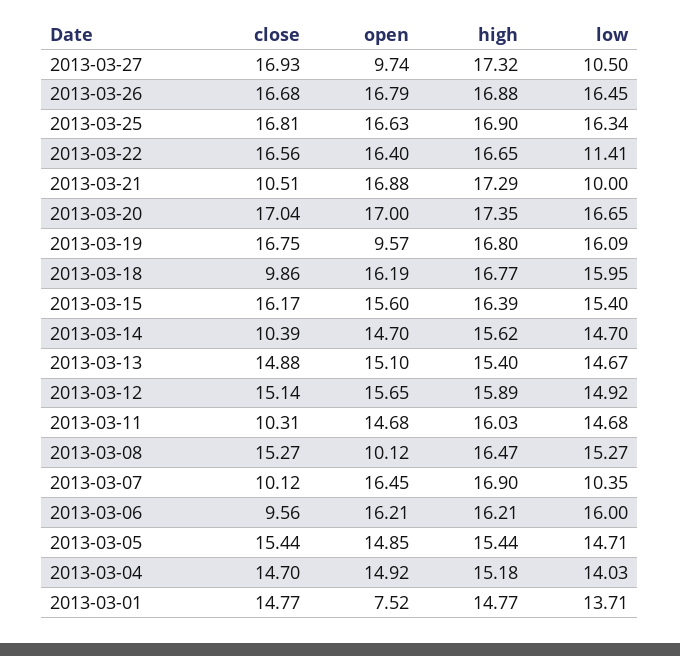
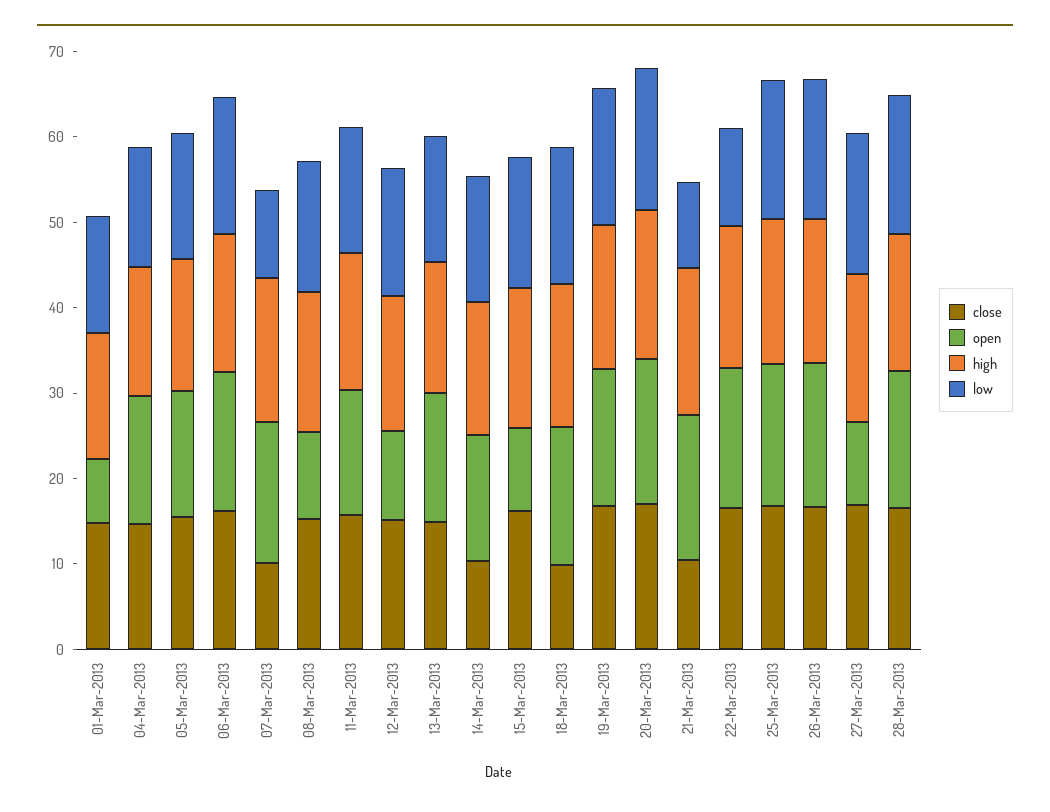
  {
    "close": {
      "2013-03-27": 16.93,
      "2013-03-26": 16.68,
      "2013-03-25": 16.81,
      "2013-03-22": 16.56,
      "2013-03-21": 10.51,
      "2013-03-20": 17.04,
      "2013-03-19": 16.75,
      "2013-03-18": 9.86,
      "2013-03-15": 16.17,
      "2013-03-14": 10.39,
      "2013-03-13": 14.88,
      "2013-03-12": 15.14,
-     "2013-03-11": 10.31,
+     "2013-03-11": 16,
      "2013-03-08": 15.27,
      "2013-03-07": 10.12,
-     "2013-03-06": 9.56,
+     "2013-03-06": 16,
      "2013-03-05": 15.44,
      "2013-03-04": 14.7,
-     "2013-03-01": 14.77
+     "2013-03-01": 14.77,
+     "28-Mar-2013": 16
    },
    "open": {
      "2013-03-27": 9.74,
      "2013-03-26": 16.79,
      "2013-03-25": 16.63,
      "2013-03-22": 16.4,
      "2013-03-21": 16.88,
      "2013-03-20": 17,
-     "2013-03-19": 9.57,
+     "2013-03-19": 16,
      "2013-03-18": 16.19,
-     "2013-03-15": 15.6,
+     "2013-03-15": 10,
      "2013-03-14": 14.7,
      "2013-03-13": 15.1,
-     "2013-03-12": 15.65,
+     "2013-03-12": 10,
      "2013-03-11": 14.68,
      "2013-03-08": 10.12,
      "2013-03-07": 16.45,
      "2013-03-06": 16.21,
      "2013-03-05": 14.85,
      "2013-03-04": 14.92,
-     "2013-03-01": 7.52
+     "2013-03-01": 7.52,
+     "28-Mar-2013": 16
    },
    "high": {
      "2013-03-27": 17.32,
      "2013-03-26": 16.88,
      "2013-03-25": 16.9,
      "2013-03-22": 16.65,
      "2013-03-21": 17.29,
      "2013-03-20": 17.35,
      "2013-03-19": 16.8,
      "2013-03-18": 16.77,
      "2013-03-15": 16.39,
      "2013-03-14": 15.62,
      "2013-03-13": 15.4,
      "2013-03-12": 15.89,
      "2013-03-11": 16.03,
      "2013-03-08": 16.47,
      "2013-03-07": 16.9,
      "2013-03-06": 16.21,
      "2013-03-05": 15.44,
      "2013-03-04": 15.18,
-     "2013-03-01": 14.77
+     "2013-03-01": 14.77,
+     "28-Mar-2013": 16
    },
    "low": {
-     "2013-03-27": 10.5,
+     "2013-03-27": 16,
      "2013-03-26": 16.45,
      "2013-03-25": 16.34,
      "2013-03-22": 11.41,
      "2013-03-21": 10,
      "2013-03-20": 16.65,
      "2013-03-19": 16.09,
      "2013-03-18": 15.95,
      "2013-03-15": 15.4,
      "2013-03-14": 14.7,
      "2013-03-13": 14.67,
      "2013-03-12": 14.92,
      "2013-03-11": 14.68,
      "2013-03-08": 15.27,
      "2013-03-07": 10.35,
      "2013-03-06": 16,
      "2013-03-05": 14.71,
      "2013-03-04": 14.03,
-     "2013-03-01": 13.71
+     "2013-03-01": 13.71,
+     "28-Mar-2013": 16
    }
  }

